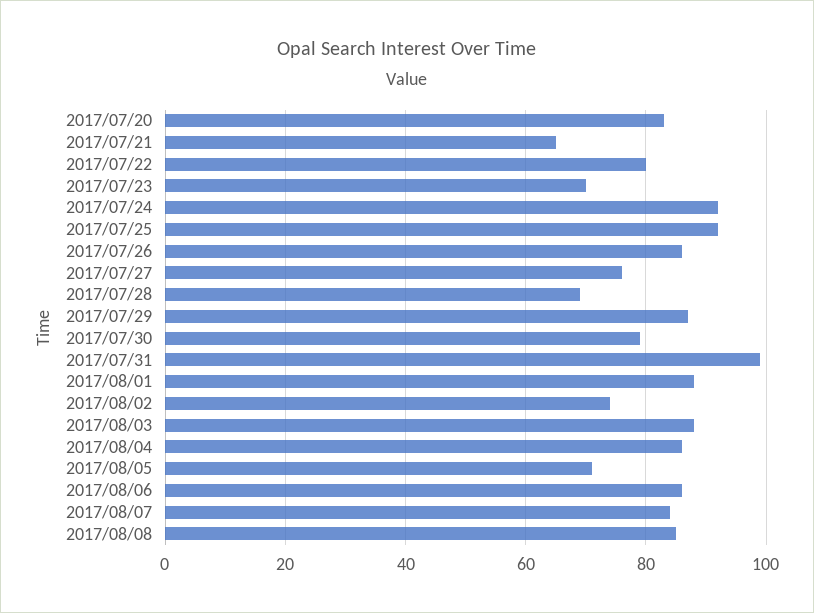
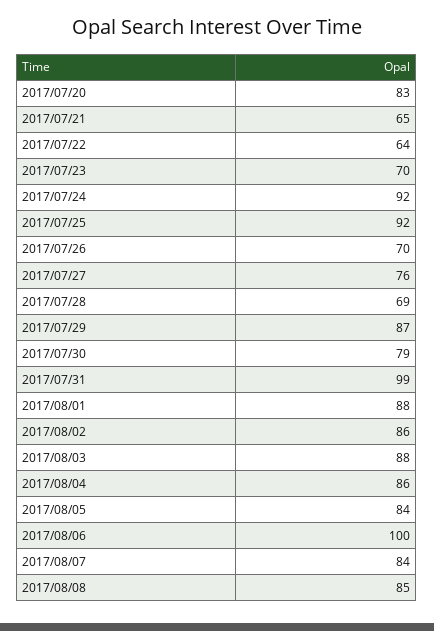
  {
    "2017/07/20": 83,
    "2017/07/21": 65,
-   "2017/07/22": 80,
+   "2017/07/22": 64,
    "2017/07/23": 70,
    "2017/07/24": 92,
    "2017/07/25": 92,
-   "2017/07/26": 85,
+   "2017/07/26": 70,
    "2017/07/27": 76,
    "2017/07/28": 69,
    "2017/07/29": 87,
    "2017/07/30": 79,
    "2017/07/31": 99,
    "2017/08/01": 88,
-   "2017/08/02": 75,
+   "2017/08/02": 86,
    "2017/08/03": 88,
    "2017/08/04": 86,
-   "2017/08/05": 70,
+   "2017/08/05": 84,
-   "2017/08/06": 85,
+   "2017/08/06": 100,
    "2017/08/07": 84,
    "2017/08/08": 85
  }

